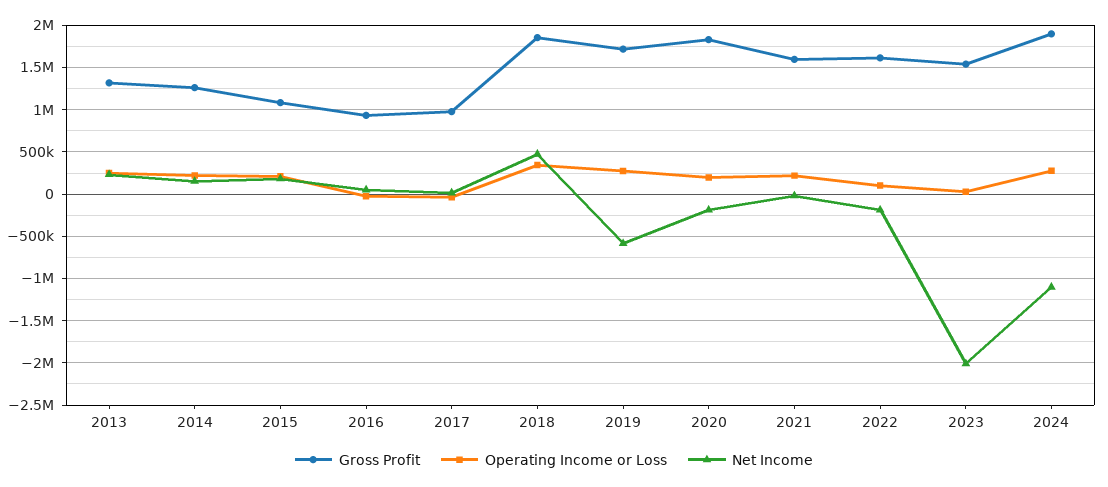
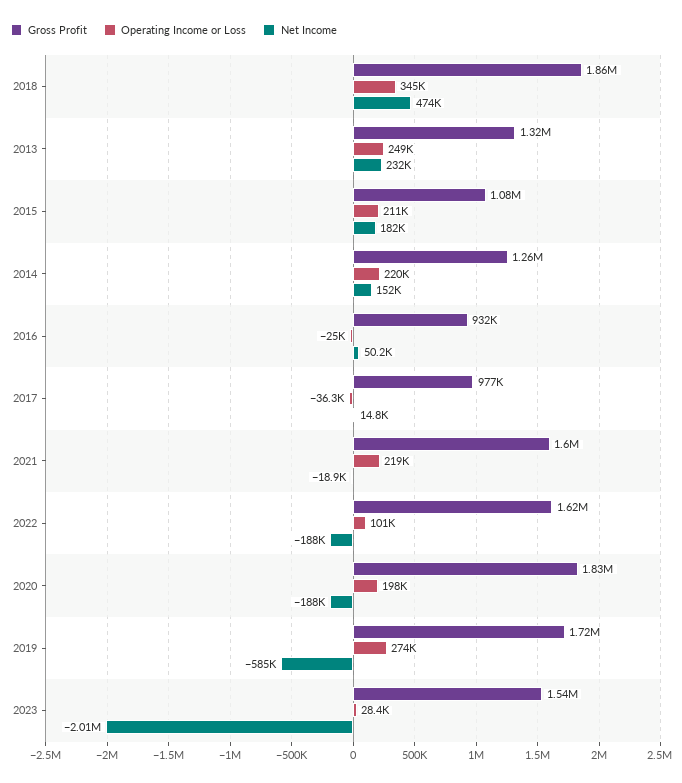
  {
    "Gross Profit": {
      "2013": 1320000,
      "2014": 1260000,
      "2015": 1080000,
      "2016": 932000,
      "2017": 977000,
      "2018": 1860000,
      "2019": 1720000,
      "2020": 1830000,
      "2021": 1600000,
      "2022": 1620000,
-     "2023": 1540000,
+     "2023": 1540000
-     "2024": 1900000
    },
    "Operating Income or Loss": {
      "2013": 249000,
      "2014": 220000,
      "2015": 211000,
      "2016": -25000,
      "2017": -36300,
      "2018": 345000,
      "2019": 274000,
      "2020": 198000,
      "2021": 219000,
      "2022": 101000,
-     "2023": 28400,
+     "2023": 28400
-     "2024": 300000
    },
    "Net Income": {
      "2013": 232000,
      "2014": 152000,
      "2015": 182000,
      "2016": 50200,
      "2017": 14800,
      "2018": 474000,
      "2019": -585000,
      "2020": -188000,
      "2021": -18900,
      "2022": -188000,
-     "2023": -2010000,
+     "2023": -2010000
-     "2024": -1100000
    }
  }

